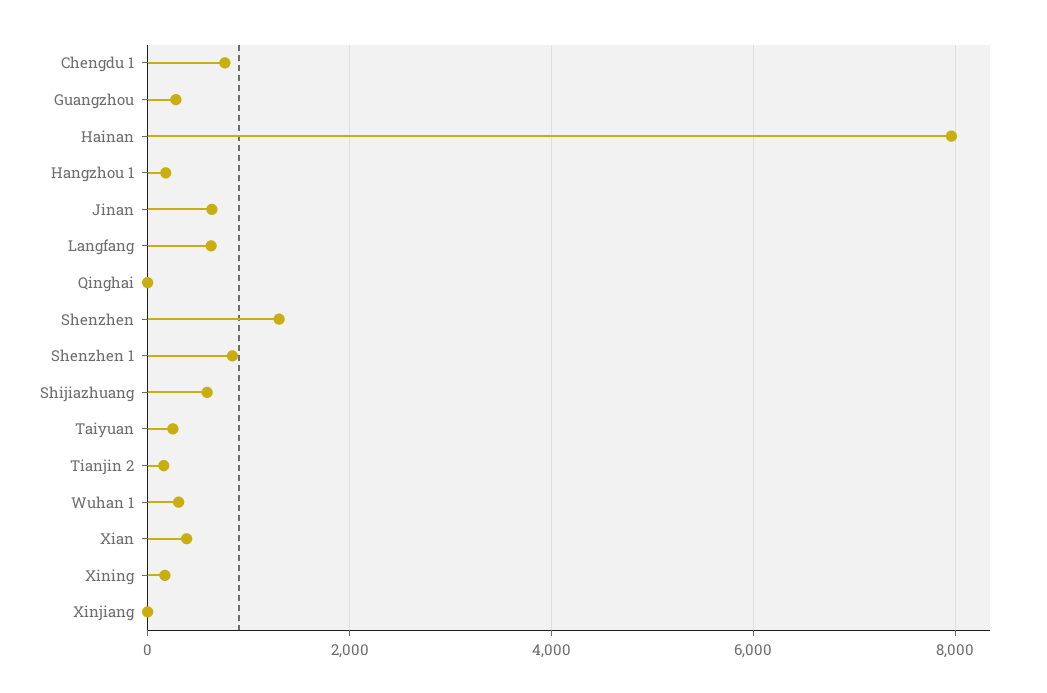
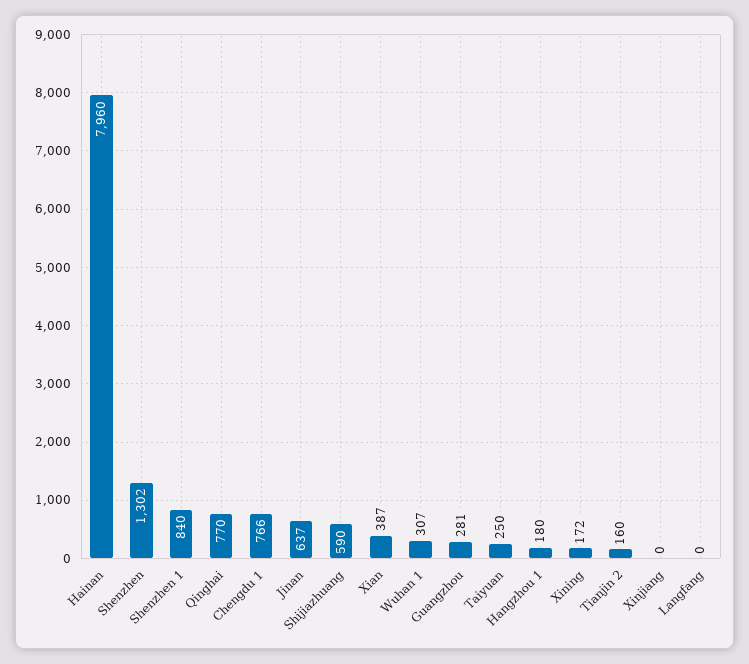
  {
    "Chengdu 1": 766,
    "Guangzhou": 281,
    "Hainan": 7960,
    "Hangzhou 1": 180,
    "Jinan": 637,
-   "Langfang": 600,
+   "Langfang": 0,
-   "Qinghai": 0,
+   "Qinghai": 770,
    "Shenzhen": 1302,
    "Shenzhen 1": 840,
    "Shijiazhuang": 590,
    "Taiyuan": 250,
    "Tianjin 2": 160,
    "Wuhan 1": 307,
    "Xian": 387,
    "Xining": 172,
    "Xinjiang": 0
  }

